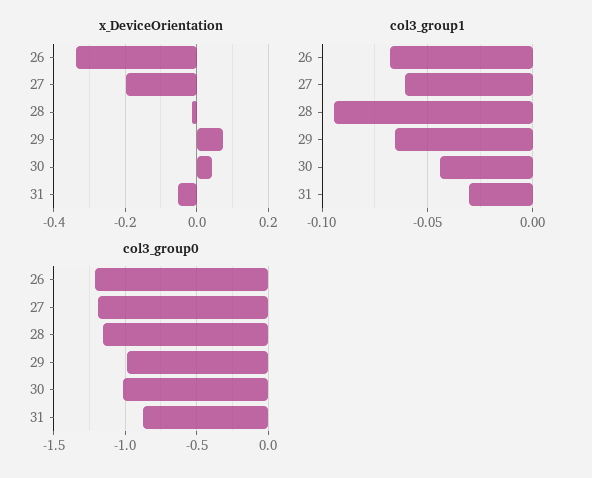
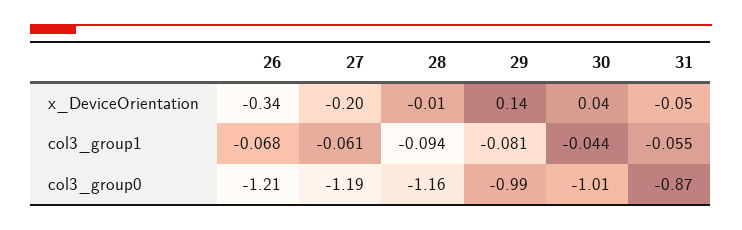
  {
    "x_DeviceOrientation": {
      "26": -0.34,
      "27": -0.2,
      "28": -0.01,
-     "29": 0.08,
+     "29": 0.14,
      "30": 0.04,
      "31": -0.05
    },
    "col3_group1": {
      "26": -0.068,
      "27": -0.061,
      "28": -0.094,
-     "29": -0.065,
+     "29": -0.081,
      "30": -0.044,
-     "31": -0.03
+     "31": -0.055
    },
    "col3_group0": {
      "26": -1.21,
      "27": -1.19,
      "28": -1.16,
      "29": -0.99,
      "30": -1.01,
      "31": -0.87
    }
  }

